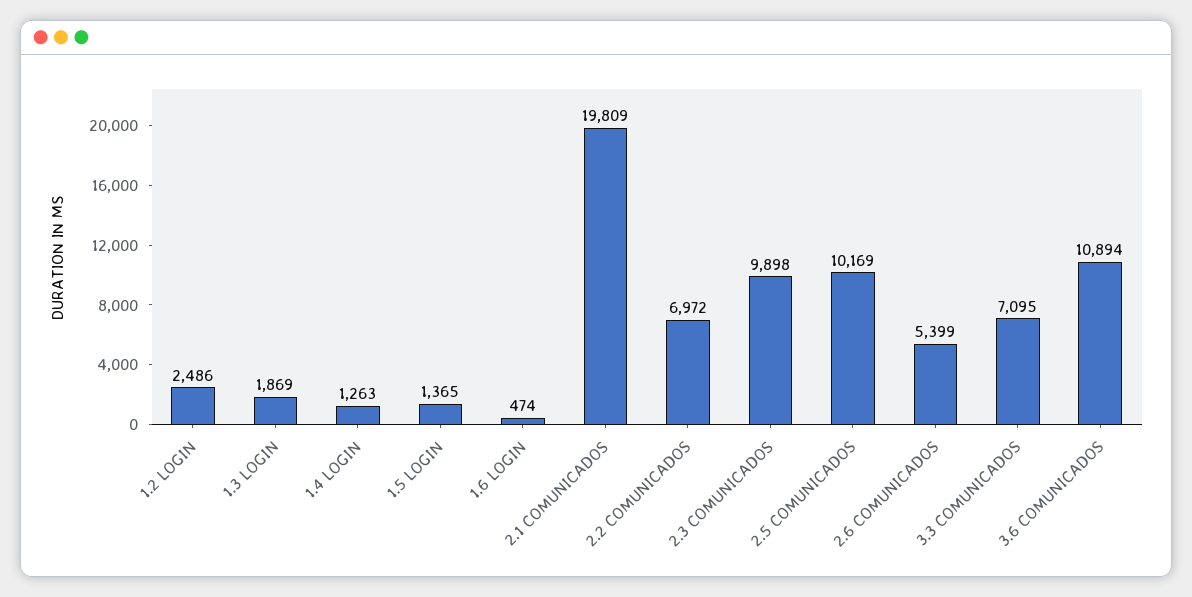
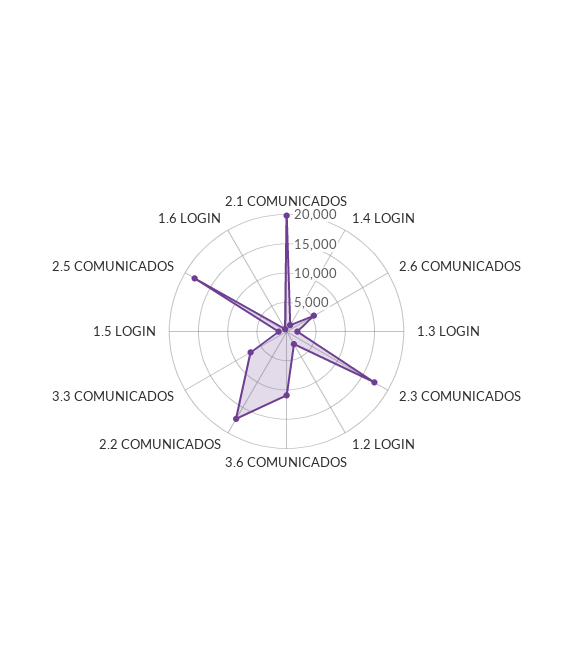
  {
    "1.2 LOGIN": 2486,
    "1.3 LOGIN": 1869,
    "1.4 LOGIN": 1263,
    "1.5 LOGIN": 1365,
    "1.6 LOGIN": 474,
    "2.1 COMUNICADOS": 19809,
-   "2.2 COMUNICADOS": 6972,
+   "2.2 COMUNICADOS": 17500,
-   "2.3 COMUNICADOS": 9898,
+   "2.3 COMUNICADOS": 17500,
-   "2.5 COMUNICADOS": 10169,
+   "2.5 COMUNICADOS": 17500,
    "2.6 COMUNICADOS": 5399,
    "3.3 COMUNICADOS": 7095,
    "3.6 COMUNICADOS": 10894
  }

